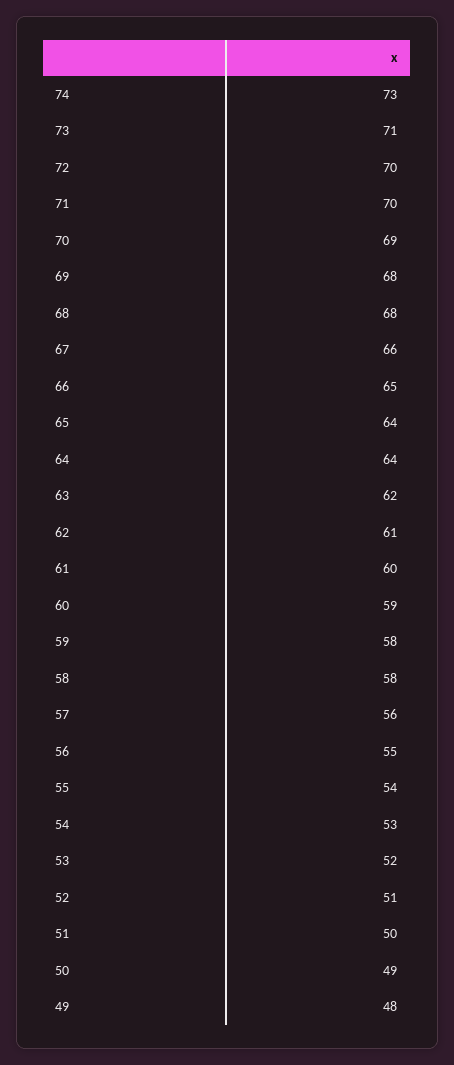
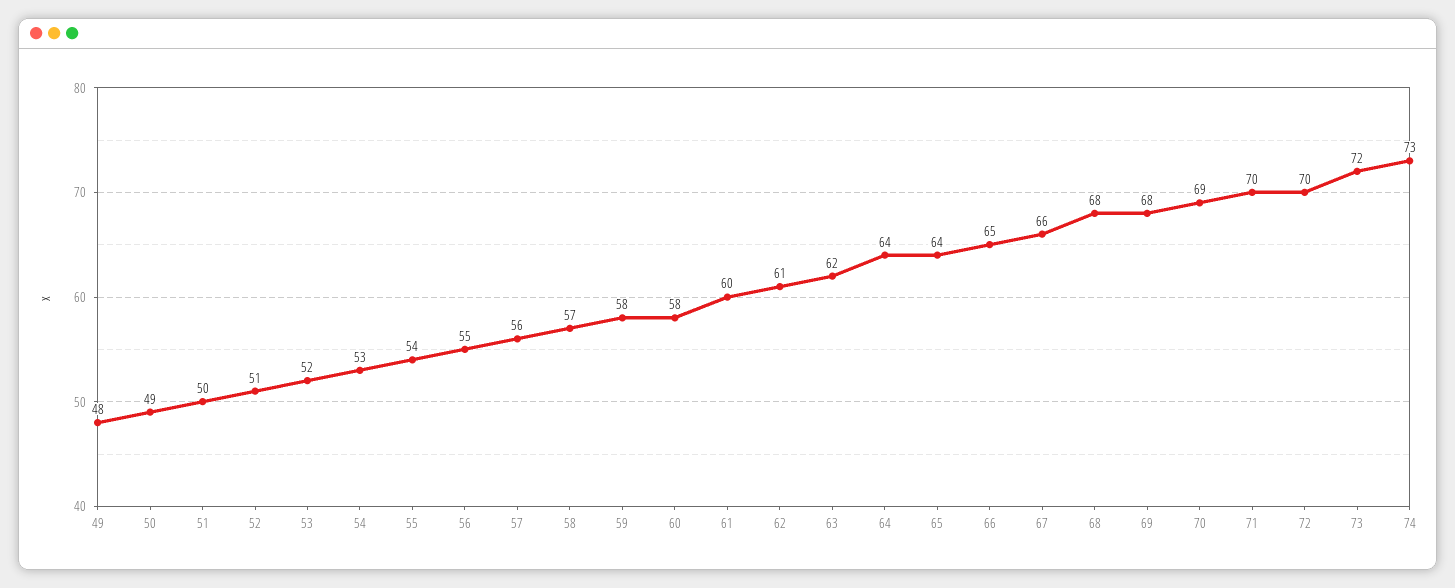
  {
    "74": 73,
-   "73": 71,
+   "73": 72,
    "72": 70,
    "71": 70,
    "70": 69,
    "69": 68,
    "68": 68,
    "67": 66,
    "66": 65,
    "65": 64,
    "64": 64,
    "63": 62,
    "62": 61,
    "61": 60,
-   "60": 59,
+   "60": 58,
    "59": 58,
-   "58": 58,
+   "58": 57,
    "57": 56,
    "56": 55,
    "55": 54,
    "54": 53,
    "53": 52,
    "52": 51,
    "51": 50,
    "50": 49,
    "49": 48
  }

